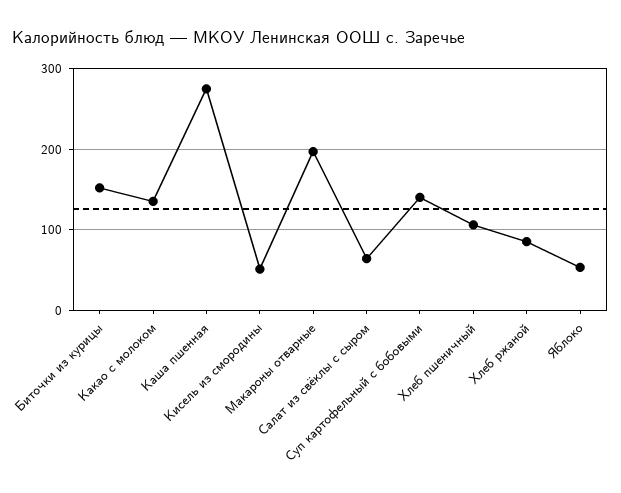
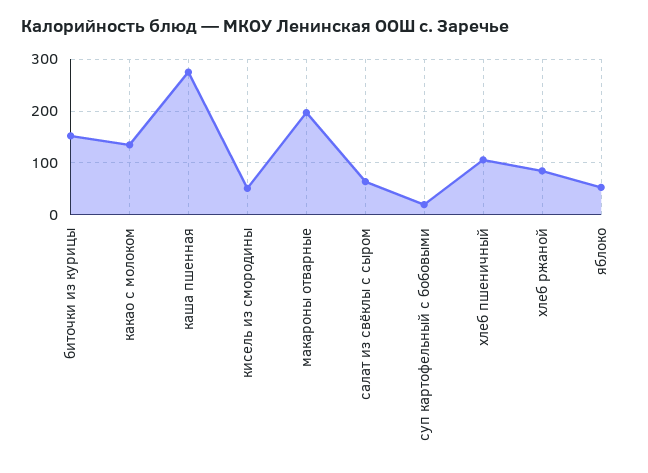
  {
    "Биточки из курицы": 150,
    "Какао с молоком": 140,
    "Каша пшенная": 280,
    "Кисель из смородины": 50,
    "Макароны отварные": 200,
    "Салат из свёклы с сыром": 60,
-   "Суп картофельный с бобовыми": 140,
+   "Суп картофельный с бобовыми": 20,
    "Хлеб пшеничный": 110,
    "Хлеб ржаной": 90,
    "Яблоко": 50
  }

